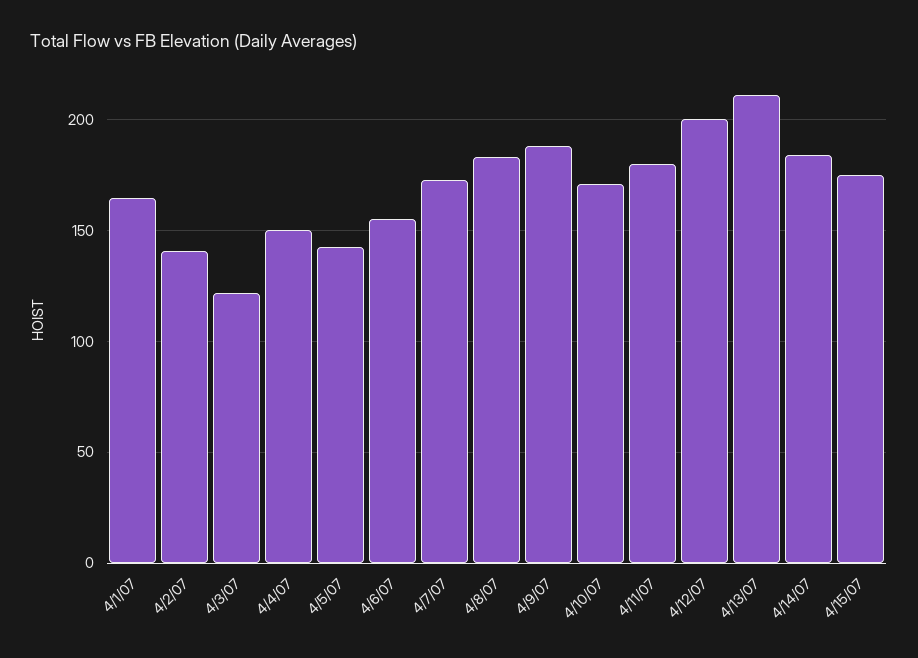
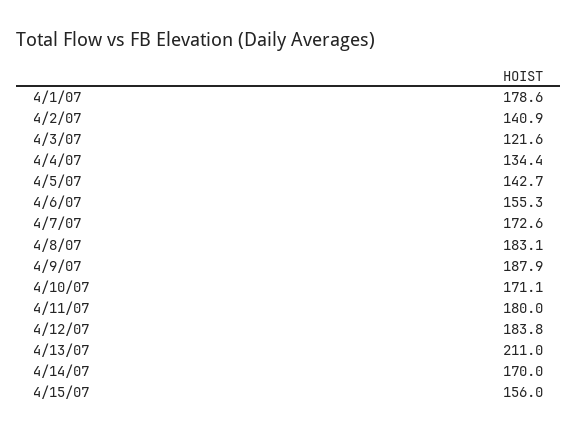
  {
-   "4/1/07": 165,
+   "4/1/07": 178.6,
    "4/2/07": 140.9,
    "4/3/07": 121.6,
-   "4/4/07": 150,
+   "4/4/07": 134.4,
    "4/5/07": 142.7,
    "4/6/07": 155.3,
    "4/7/07": 172.6,
    "4/8/07": 183.1,
    "4/9/07": 187.9,
    "4/10/07": 171.1,
    "4/11/07": 180,
-   "4/12/07": 200,
+   "4/12/07": 183.8,
    "4/13/07": 211,
-   "4/14/07": 185,
+   "4/14/07": 170,
-   "4/15/07": 175
+   "4/15/07": 156
  }

